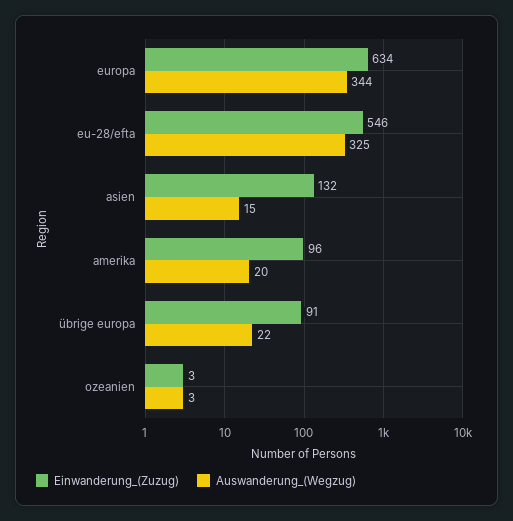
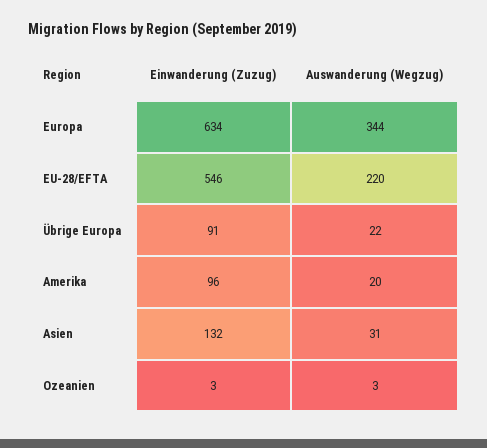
  {
    "Einwanderung_(Zuzug)": {
      "europa": 634,
      "eu-28/efta": 546,
      "asien": 132,
      "amerika": 96,
      "übrige europa": 91,
      "ozeanien": 3
    },
    "Auswanderung_(Wegzug)": {
      "europa": 344,
-     "eu-28/efta": 325,
+     "eu-28/efta": 220,
-     "asien": 15,
+     "asien": 31,
      "amerika": 20,
      "übrige europa": 22,
      "ozeanien": 3
    }
  }

